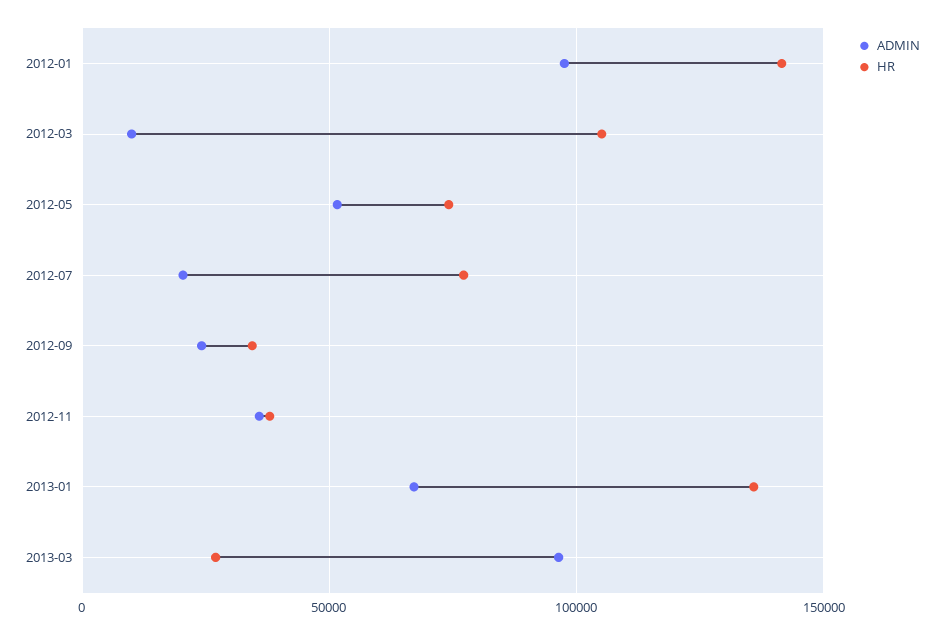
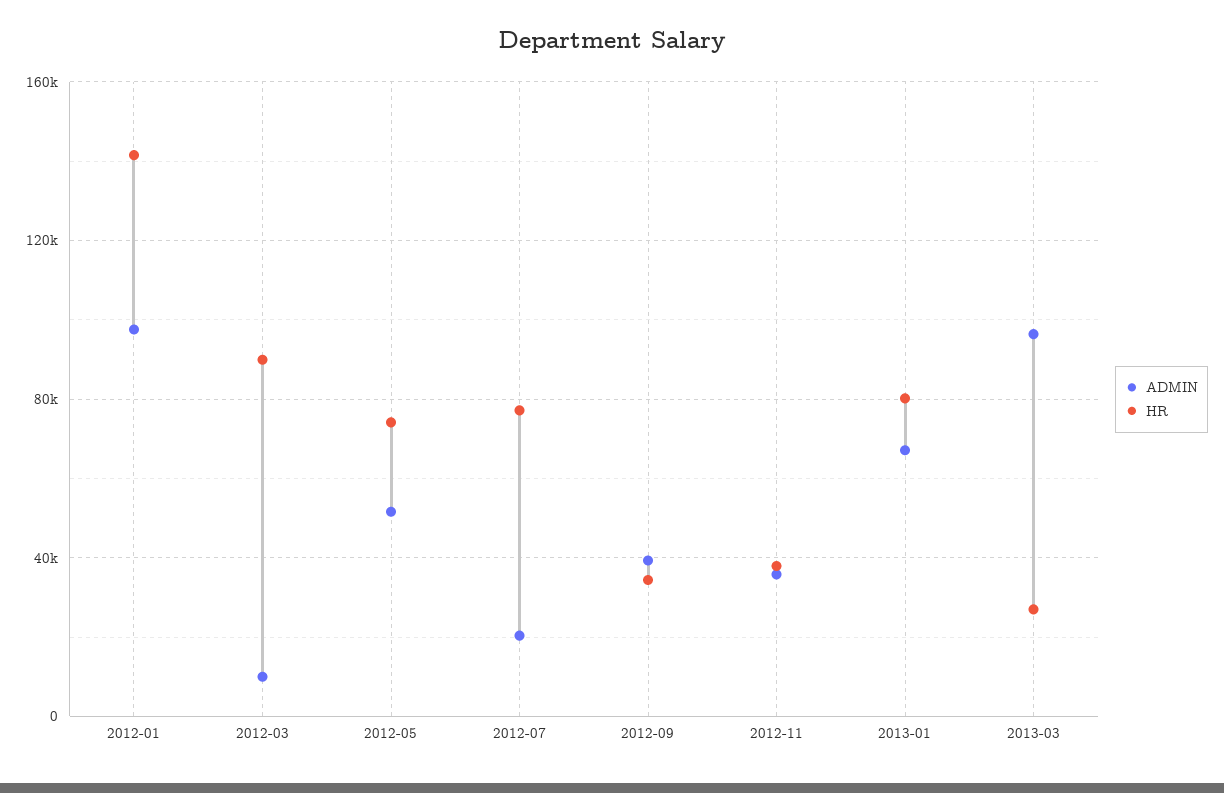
  {
    "ADMIN": {
      "2012-01": 100000,
      "2012-03": 10000,
      "2012-05": 50000,
      "2012-07": 20000,
-     "2012-09": 25000,
+     "2012-09": 40000,
      "2012-11": 35000,
      "2013-01": 65000,
      "2013-03": 95000
    },
    "HR": {
      "2012-01": 140000,
-     "2012-03": 105000,
+     "2012-03": 90000,
      "2012-05": 75000,
      "2012-07": 75000,
      "2012-09": 35000,
      "2012-11": 40000,
-     "2013-01": 135000,
+     "2013-01": 80000,
      "2013-03": 25000
    }
  }

